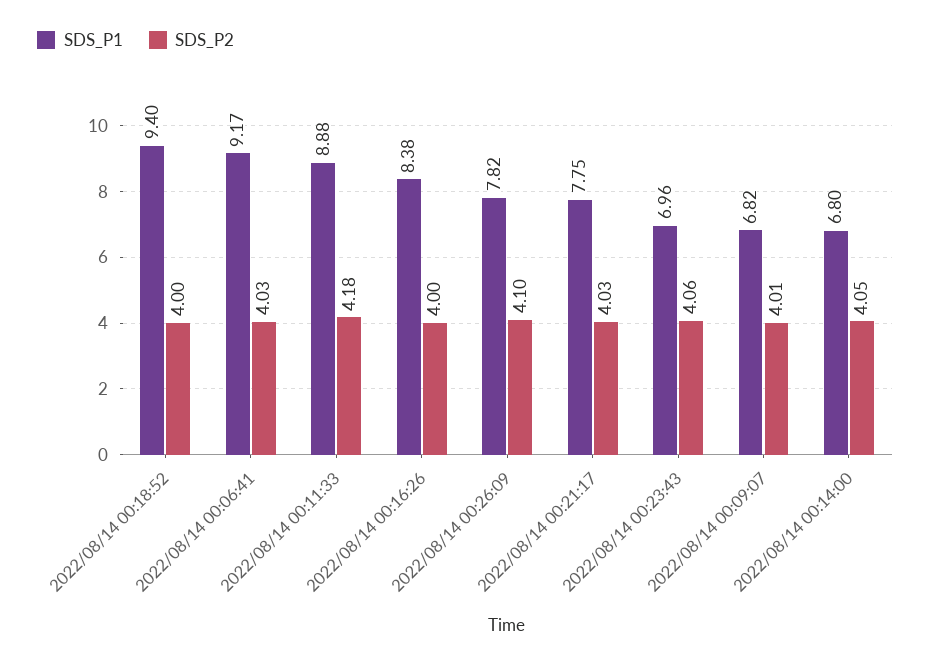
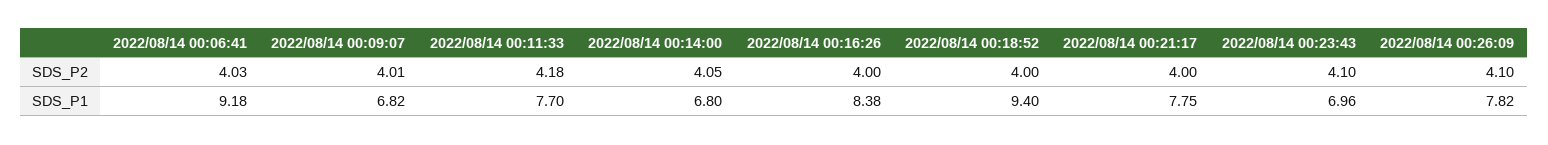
  {
    "SDS_P1": {
      "2022/08/14 00:18:52": 9.4,
-     "2022/08/14 00:06:41": 9.17,
+     "2022/08/14 00:06:41": 9.18,
-     "2022/08/14 00:11:33": 8.88,
+     "2022/08/14 00:11:33": 7.7,
      "2022/08/14 00:16:26": 8.38,
      "2022/08/14 00:26:09": 7.82,
      "2022/08/14 00:21:17": 7.75,
      "2022/08/14 00:23:43": 6.96,
      "2022/08/14 00:09:07": 6.82,
      "2022/08/14 00:14:00": 6.8
    },
    "SDS_P2": {
      "2022/08/14 00:18:52": 4,
      "2022/08/14 00:06:41": 4.03,
      "2022/08/14 00:11:33": 4.18,
      "2022/08/14 00:16:26": 4,
      "2022/08/14 00:26:09": 4.1,
-     "2022/08/14 00:21:17": 4.03,
+     "2022/08/14 00:21:17": 4,
-     "2022/08/14 00:23:43": 4.06,
+     "2022/08/14 00:23:43": 4.1,
      "2022/08/14 00:09:07": 4.01,
      "2022/08/14 00:14:00": 4.05
    }
  }

